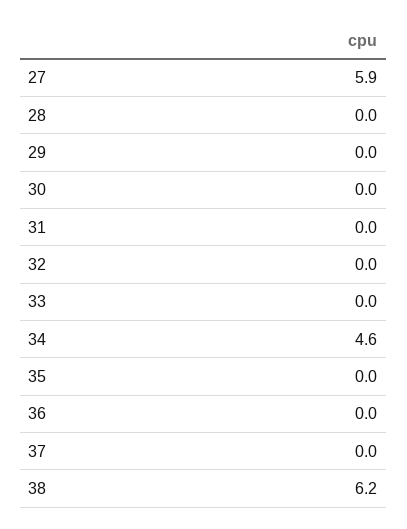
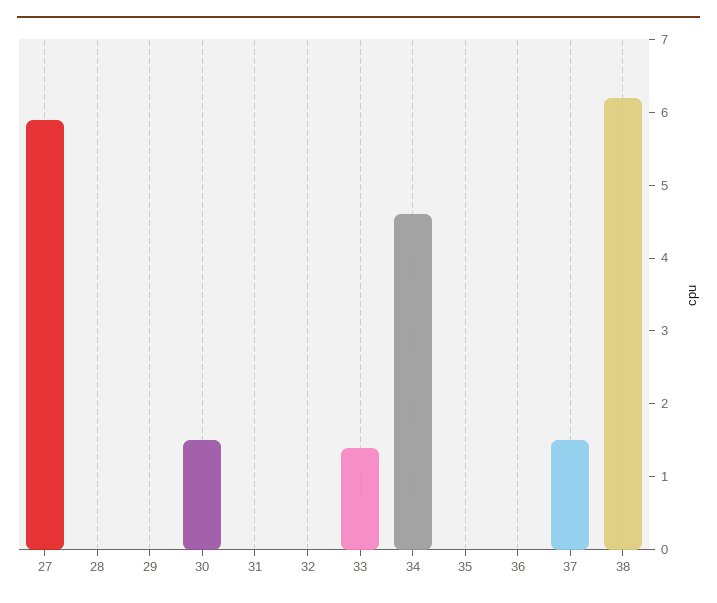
  {
    "27": 5.9,
    "28": 0,
    "29": 0,
-   "30": 0,
+   "30": 1.5,
    "31": 0,
    "32": 0,
-   "33": 0,
+   "33": 1.5,
    "34": 4.6,
    "35": 0,
    "36": 0,
-   "37": 0,
+   "37": 1.5,
    "38": 6.2
  }

